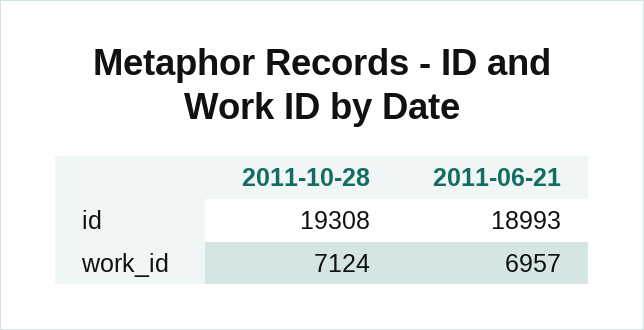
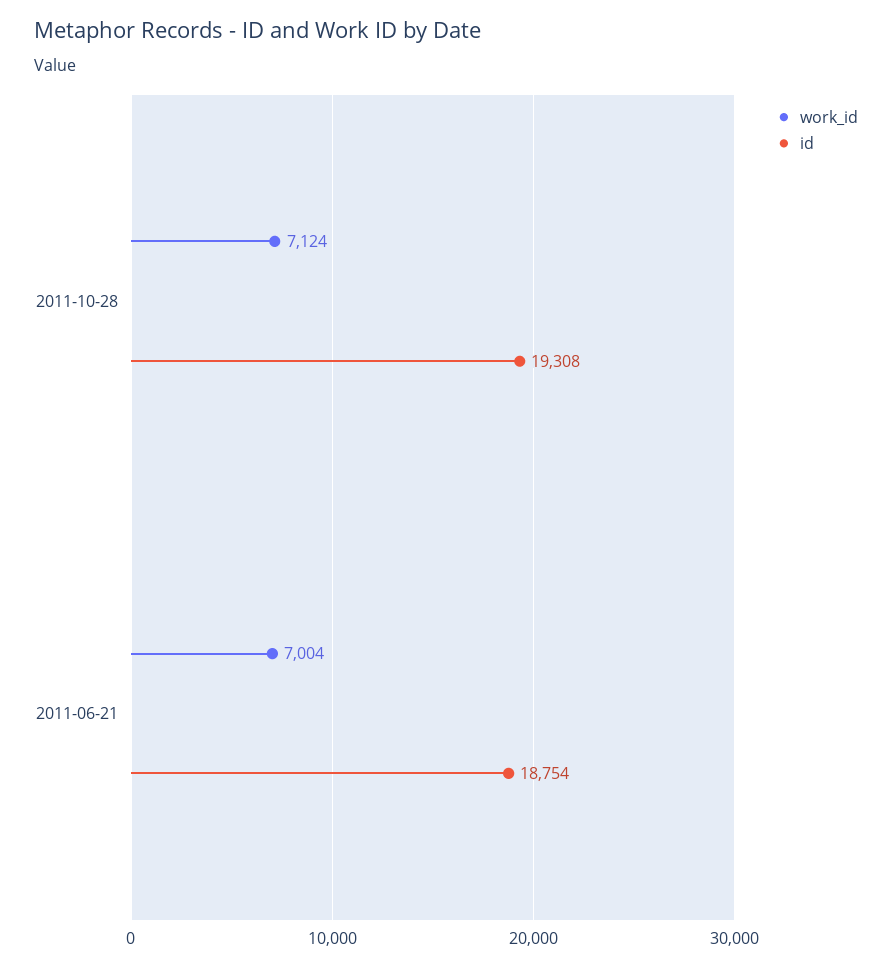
  {
    "id": {
      "2011-10-28": 19308,
-     "2011-06-21": 18993
+     "2011-06-21": 18754
    },
    "work_id": {
      "2011-10-28": 7124,
-     "2011-06-21": 6957
+     "2011-06-21": 7004
    }
  }

